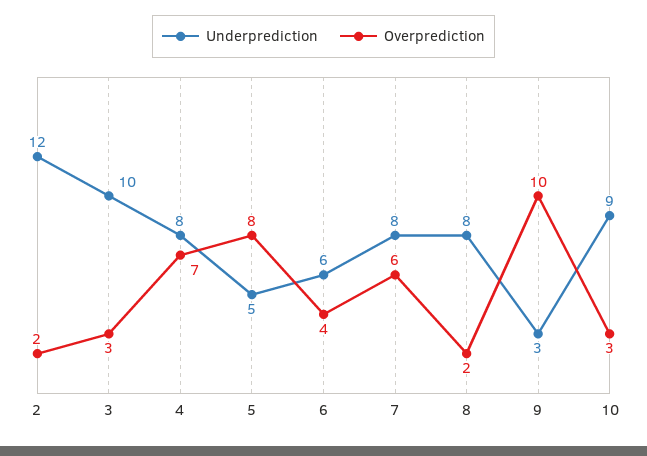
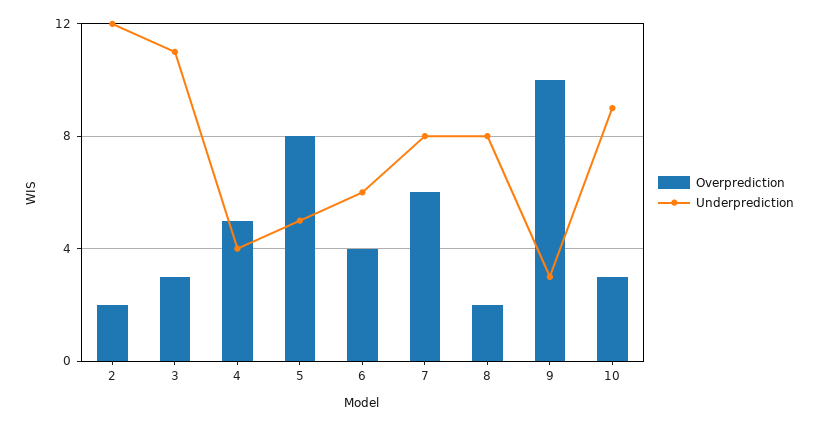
  {
    "Underprediction": {
      "2": 12,
-     "3": 10,
+     "3": 11,
-     "4": 8,
+     "4": 4,
      "5": 5,
      "6": 6,
      "7": 8,
      "8": 8,
      "9": 3,
      "10": 9
    },
    "Overprediction": {
      "2": 2,
      "3": 3,
-     "4": 7,
+     "4": 5,
      "5": 8,
      "6": 4,
      "7": 6,
      "8": 2,
      "9": 10,
      "10": 3
    }
  }

